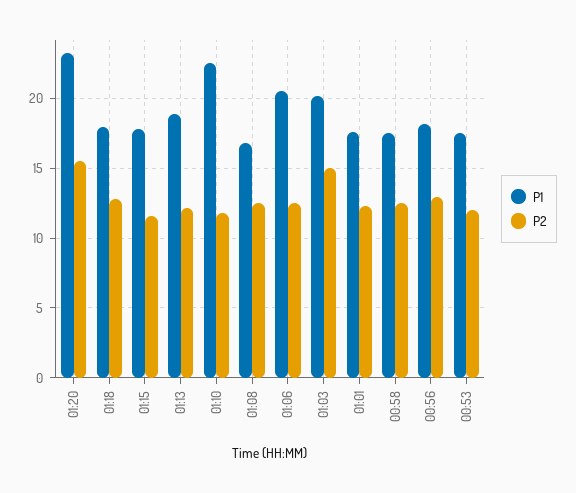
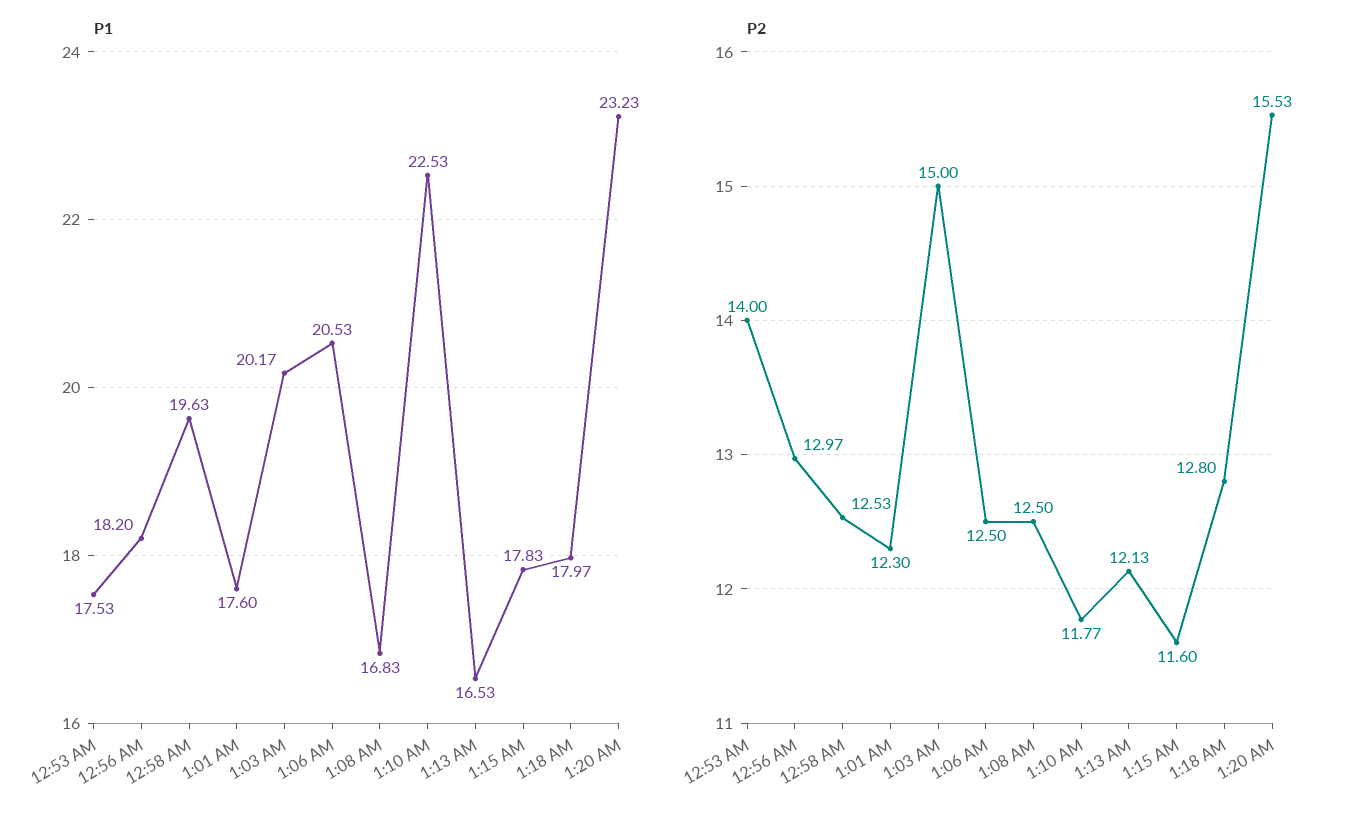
  {
    "P1": {
      "01:20": 23.23,
      "01:18": 17.97,
      "01:15": 17.83,
-     "01:13": 19,
+     "01:13": 16.53,
      "01:10": 22.53,
      "01:08": 16.83,
      "01:06": 20.53,
      "01:03": 20.17,
      "01:01": 17.6,
-     "00:58": 17.5,
+     "00:58": 19.63,
      "00:56": 18.2,
      "00:53": 17.53
    },
    "P2": {
      "01:20": 15.53,
      "01:18": 12.8,
      "01:15": 11.6,
      "01:13": 12.13,
      "01:10": 11.77,
      "01:08": 12.5,
      "01:06": 12.5,
      "01:03": 15,
      "01:01": 12.3,
      "00:58": 12.53,
      "00:56": 12.97,
-     "00:53": 12
+     "00:53": 14
    }
  }

